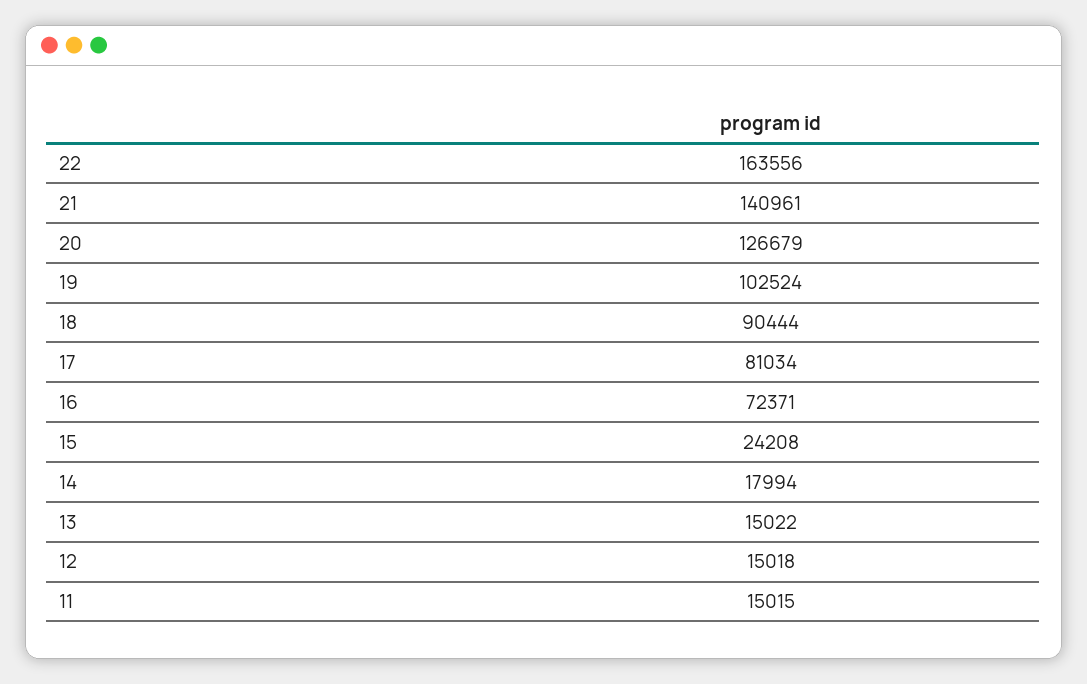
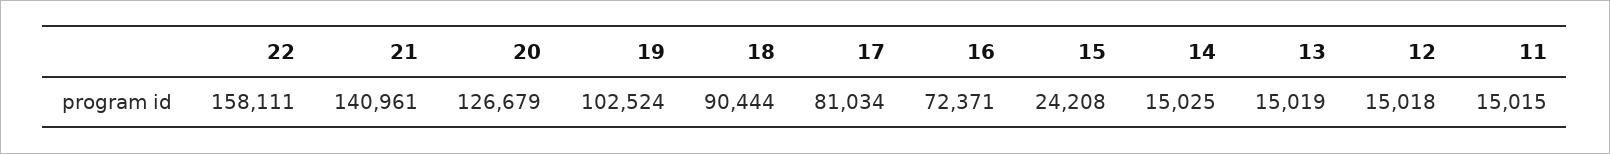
  {
-   "22": 163556,
+   "22": 158111,
    "21": 140961,
    "20": 126679,
    "19": 102524,
    "18": 90444,
    "17": 81034,
    "16": 72371,
    "15": 24208,
-   "14": 17994,
+   "14": 15025,
-   "13": 15022,
+   "13": 15019,
    "12": 15018,
    "11": 15015
  }

